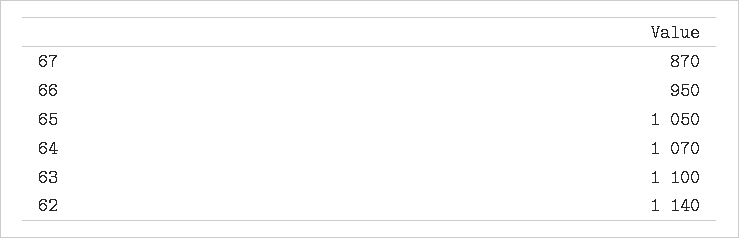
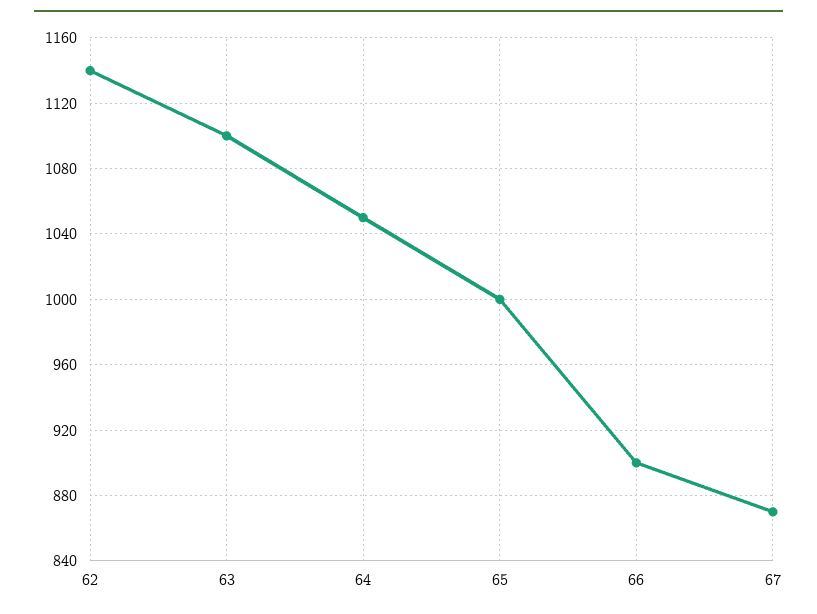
  {
    "67": 870,
-   "66": 950,
+   "66": 900,
-   "65": 1050,
+   "65": 1000,
-   "64": 1070,
+   "64": 1050,
    "63": 1100,
    "62": 1140
  }

